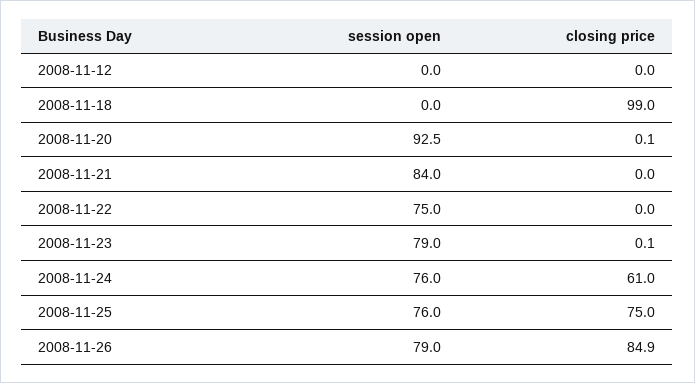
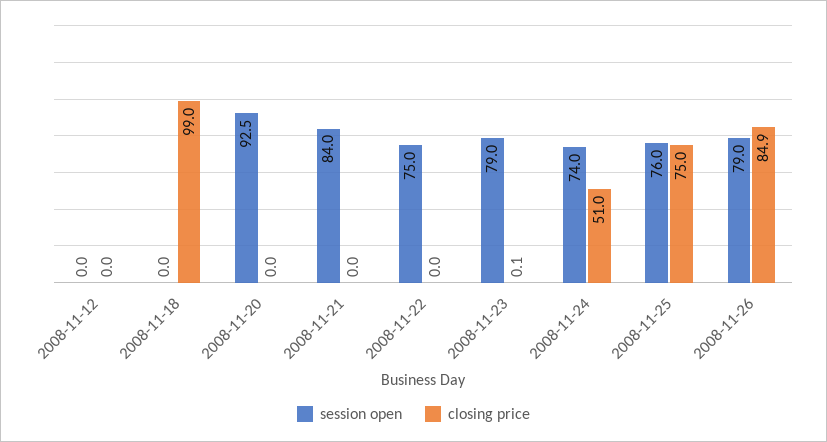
  {
    "session open": {
      "2008-11-12": 0,
      "2008-11-18": 0,
      "2008-11-20": 92.5,
      "2008-11-21": 84,
      "2008-11-22": 75,
      "2008-11-23": 79,
-     "2008-11-24": 76,
+     "2008-11-24": 74,
      "2008-11-25": 76,
      "2008-11-26": 79
    },
    "closing price": {
      "2008-11-12": 0,
      "2008-11-18": 99,
-     "2008-11-20": 0.1,
+     "2008-11-20": 0,
      "2008-11-21": 0,
      "2008-11-22": 0,
      "2008-11-23": 0.1,
-     "2008-11-24": 61,
+     "2008-11-24": 51,
      "2008-11-25": 75,
      "2008-11-26": 84.9
    }
  }

